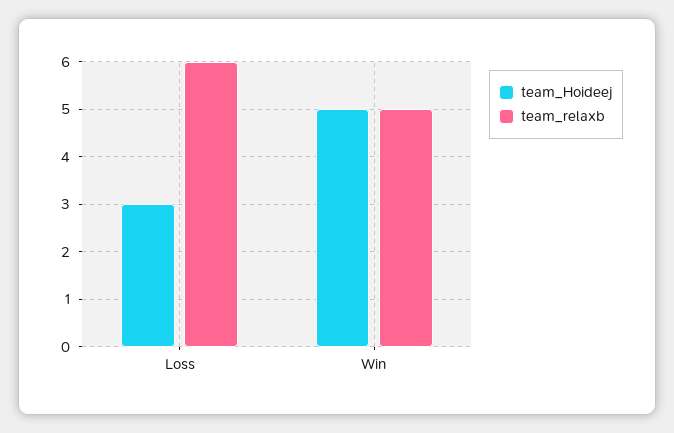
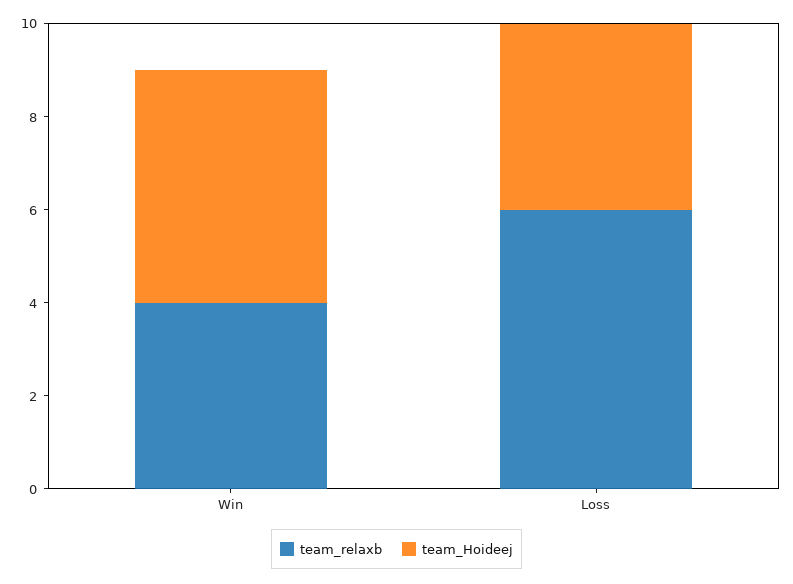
  {
    "team_Hoideej": {
-     "Loss": 3,
+     "Loss": 4,
      "Win": 5
    },
    "team_relaxb": {
      "Loss": 6,
-     "Win": 5
+     "Win": 4
    }
  }

